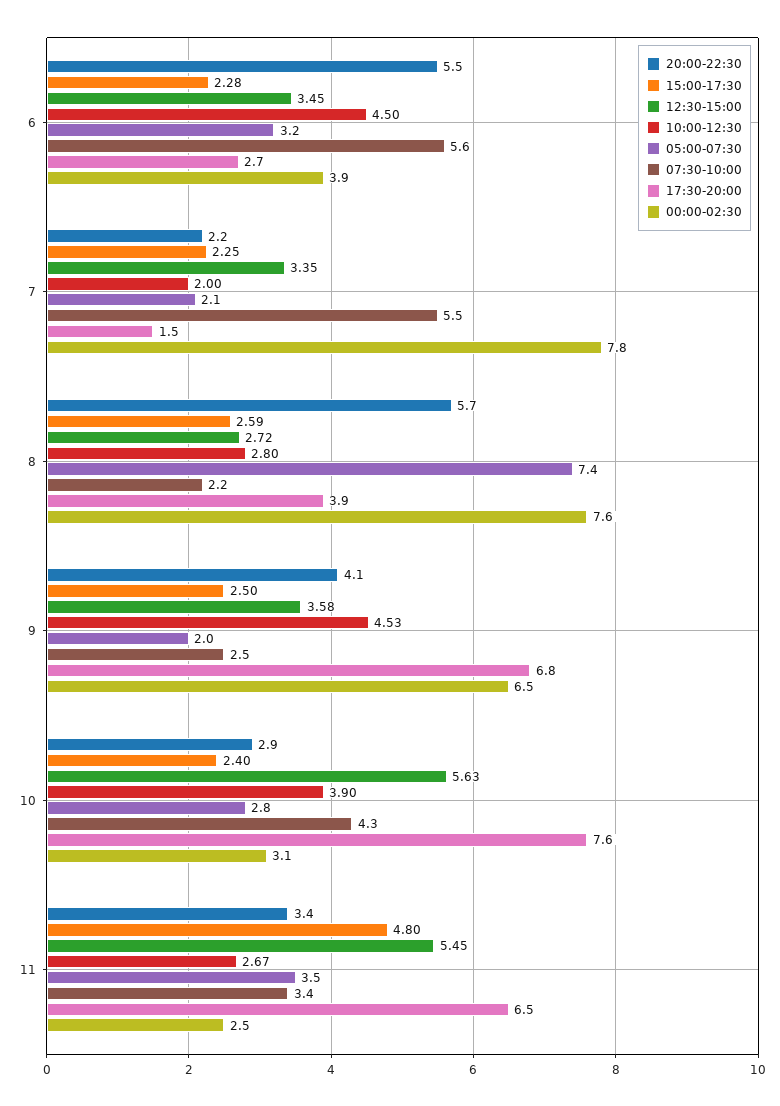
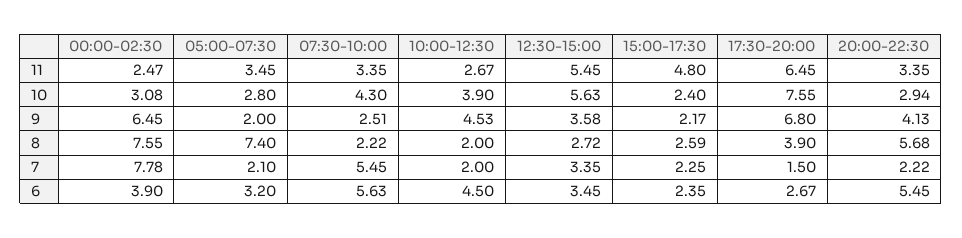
  {
    "20:00-22:30": {
      "6": 5.45,
      "7": 2.22,
      "8": 5.68,
      "9": 4.13,
      "10": 2.94,
      "11": 3.35
    },
    "15:00-17:30": {
-     "6": 2.28,
+     "6": 2.35,
      "7": 2.25,
      "8": 2.59,
-     "9": 2.5,
+     "9": 2.17,
      "10": 2.4,
      "11": 4.8
    },
    "12:30-15:00": {
      "6": 3.45,
      "7": 3.35,
      "8": 2.72,
      "9": 3.58,
      "10": 5.63,
      "11": 5.45
    },
    "10:00-12:30": {
      "6": 4.5,
      "7": 2,
-     "8": 2.8,
+     "8": 2,
      "9": 4.53,
      "10": 3.9,
      "11": 2.67
    },
    "05:00-07:30": {
      "6": 3.2,
      "7": 2.1,
      "8": 7.4,
      "9": 2,
      "10": 2.8,
      "11": 3.45
    },
    "07:30-10:00": {
      "6": 5.63,
      "7": 5.45,
      "8": 2.22,
      "9": 2.51,
      "10": 4.3,
      "11": 3.35
    },
    "17:30-20:00": {
      "6": 2.67,
      "7": 1.5,
      "8": 3.9,
      "9": 6.8,
      "10": 7.55,
      "11": 6.45
    },
    "00:00-02:30": {
      "6": 3.9,
      "7": 7.78,
      "8": 7.55,
      "9": 6.45,
      "10": 3.08,
      "11": 2.47
    }
  }

